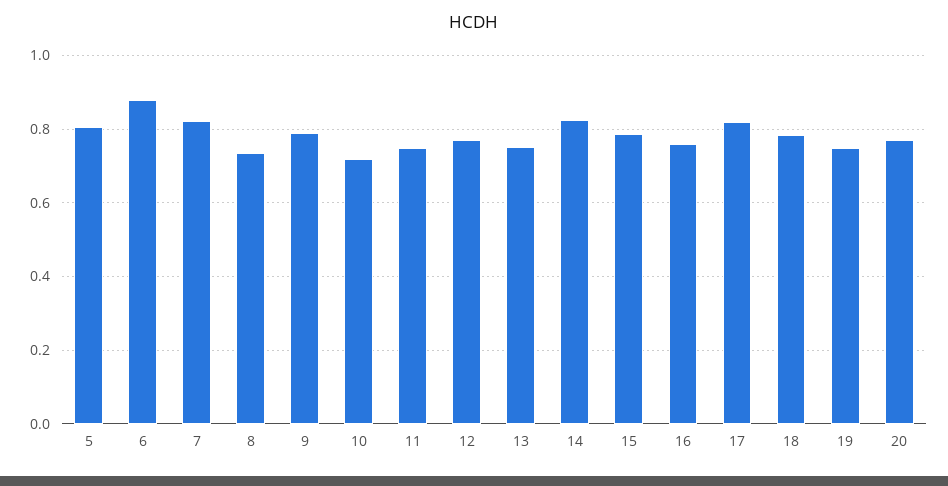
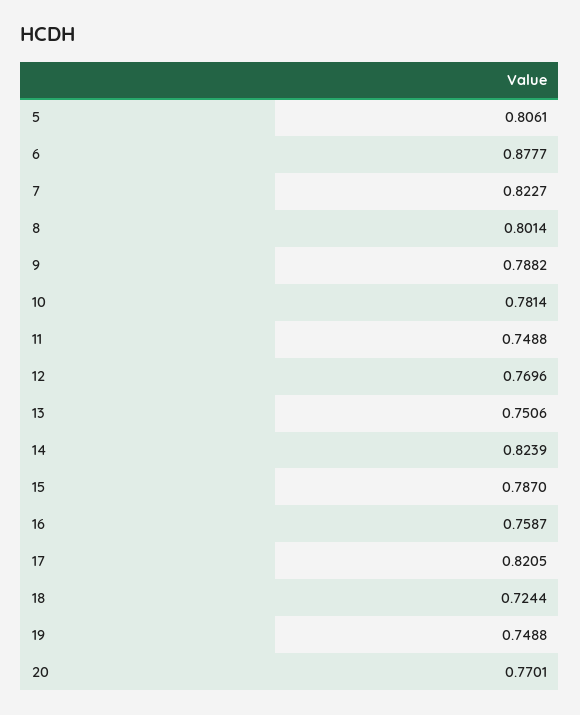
  {
    "5": 0.8061,
    "6": 0.8777,
    "7": 0.8227,
-   "8": 0.74,
+   "8": 0.8014,
    "9": 0.7882,
-   "10": 0.72,
+   "10": 0.7814,
    "11": 0.7488,
    "12": 0.7696,
    "13": 0.7506,
    "14": 0.8239,
    "15": 0.787,
    "16": 0.7587,
    "17": 0.8205,
-   "18": 0.78,
+   "18": 0.7244,
    "19": 0.7488,
    "20": 0.7701
  }

